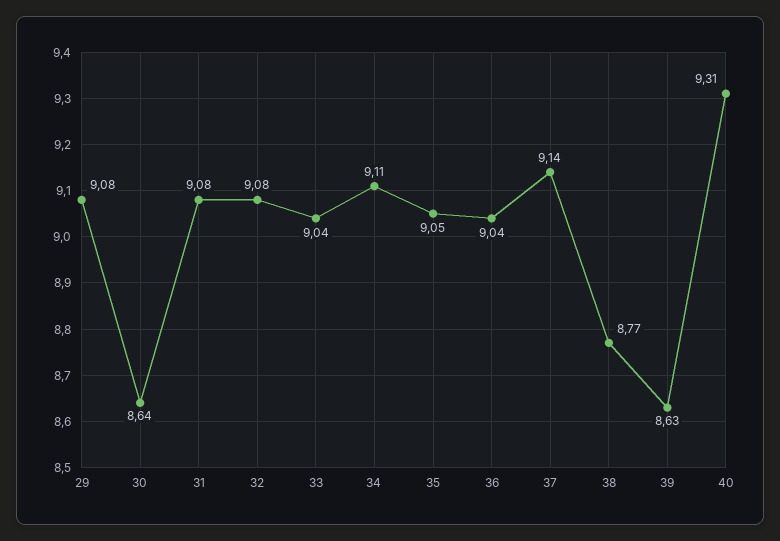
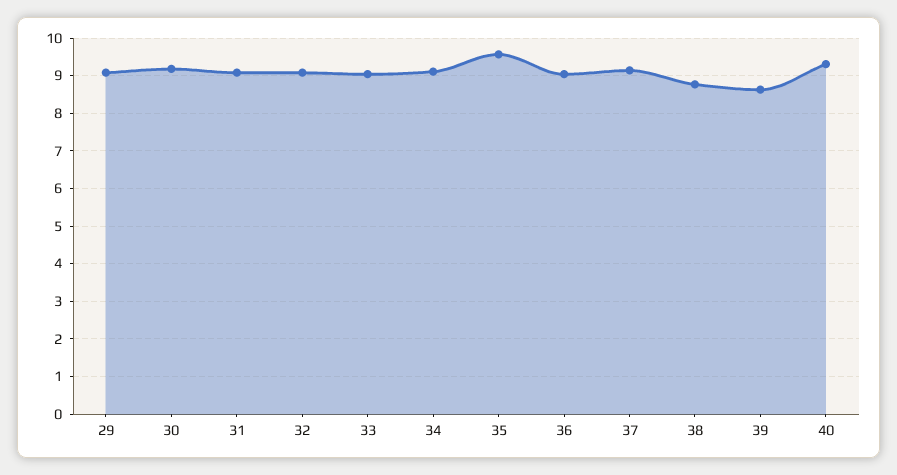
  {
    "29": 9.08,
-   "30": 8.64,
+   "30": 9.2,
    "31": 9.08,
    "32": 9.08,
    "33": 9.04,
    "34": 9.11,
-   "35": 9.05,
+   "35": 9.6,
    "36": 9.04,
    "37": 9.14,
    "38": 8.77,
    "39": 8.63,
    "40": 9.31
  }

